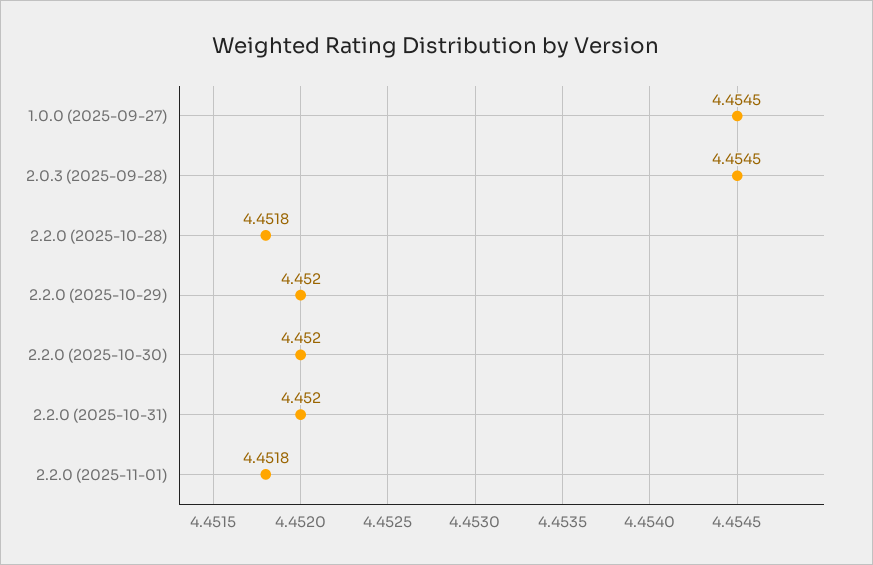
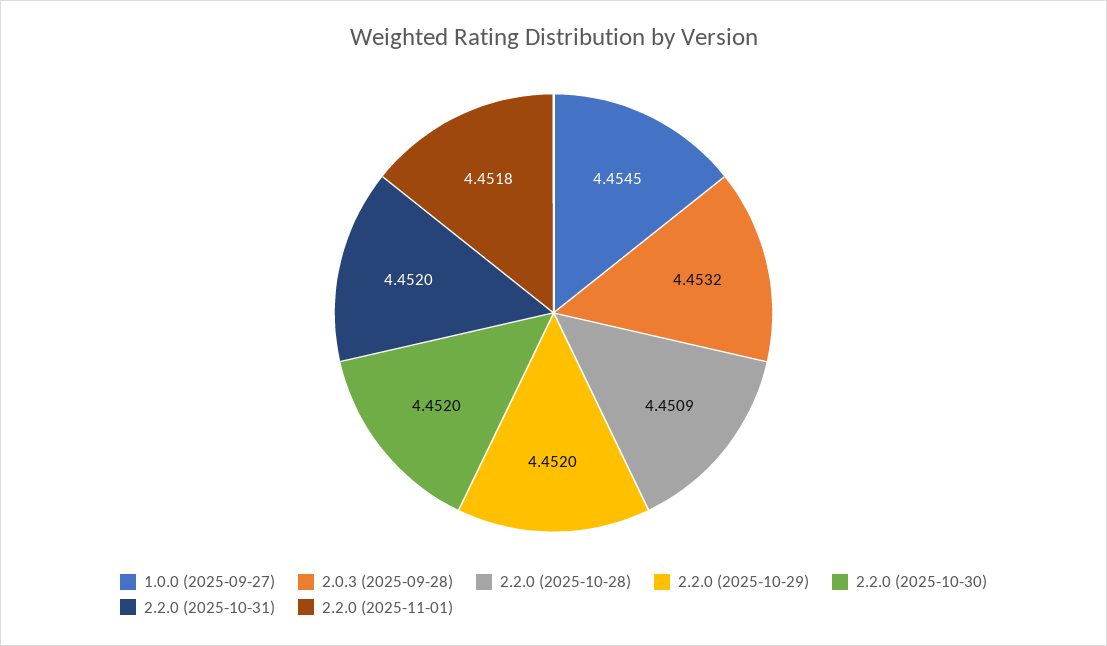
  {
    "1.0.0 (2025-09-27)": 4.4545,
-   "2.0.3 (2025-09-28)": 4.4545,
+   "2.0.3 (2025-09-28)": 4.4532,
-   "2.2.0 (2025-10-28)": 4.4518,
+   "2.2.0 (2025-10-28)": 4.4509,
    "2.2.0 (2025-10-29)": 4.452,
    "2.2.0 (2025-10-30)": 4.452,
    "2.2.0 (2025-10-31)": 4.452,
    "2.2.0 (2025-11-01)": 4.4518
  }

